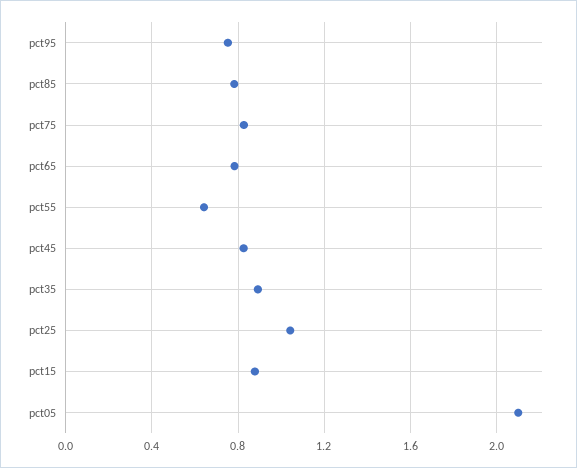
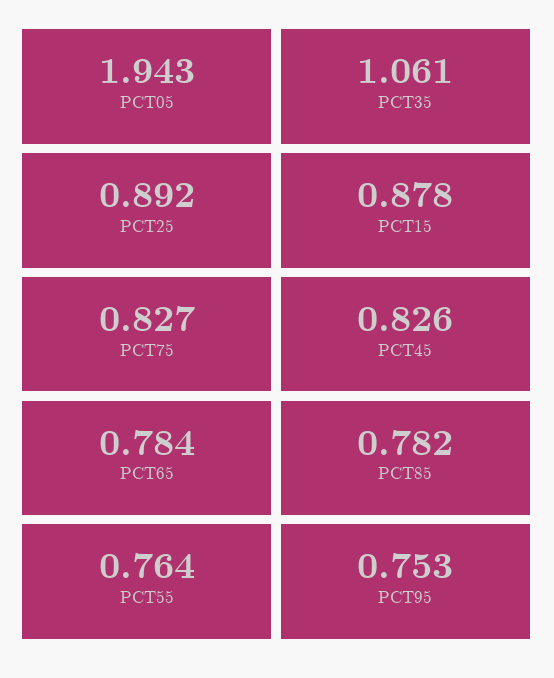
  {
    "pct95": 0.753,
    "pct85": 0.782,
    "pct75": 0.827,
    "pct65": 0.784,
-   "pct55": 0.65,
+   "pct55": 0.764,
    "pct45": 0.826,
-   "pct35": 0.9,
+   "pct35": 1.061,
-   "pct25": 1.05,
+   "pct25": 0.892,
    "pct15": 0.878,
-   "pct05": 2.1
+   "pct05": 1.943
  }

